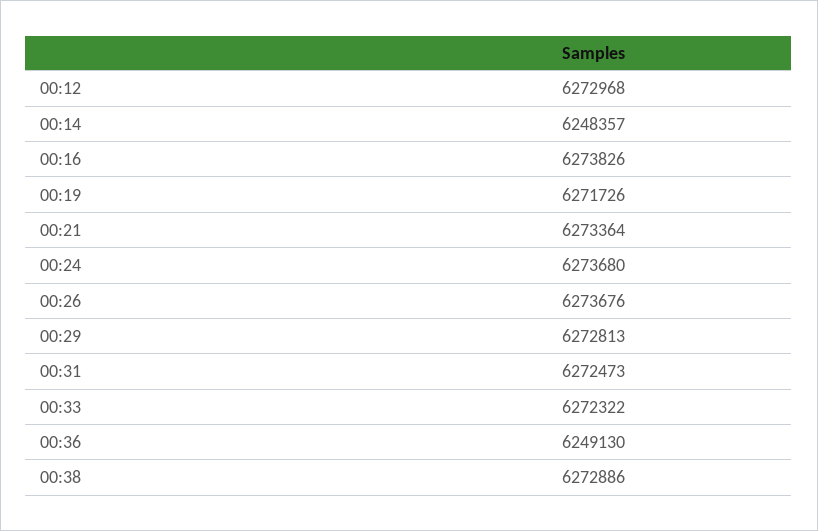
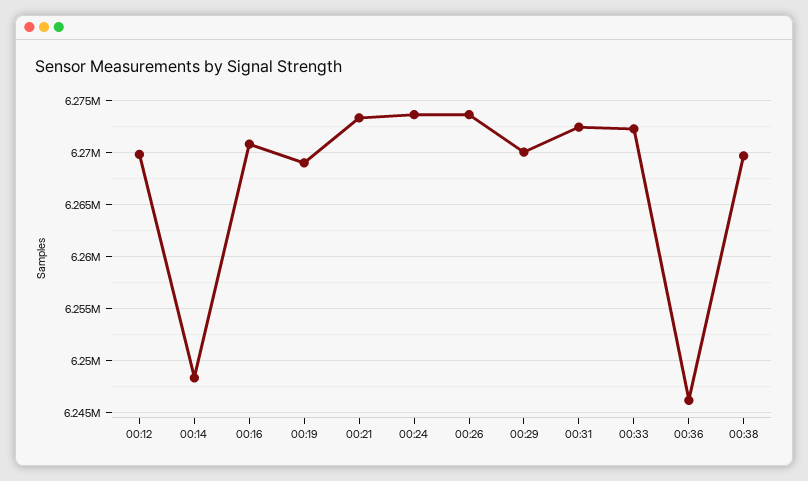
  {
-   "00:12": 6272968,
+   "00:12": 6270000,
    "00:14": 6248357,
-   "00:16": 6273826,
+   "00:16": 6271000,
-   "00:19": 6271726,
+   "00:19": 6269000,
    "00:21": 6273364,
    "00:24": 6273680,
    "00:26": 6273676,
-   "00:29": 6272813,
+   "00:29": 6270000,
    "00:31": 6272473,
    "00:33": 6272322,
-   "00:36": 6249130,
+   "00:36": 6246000,
-   "00:38": 6272886
+   "00:38": 6270000
  }

